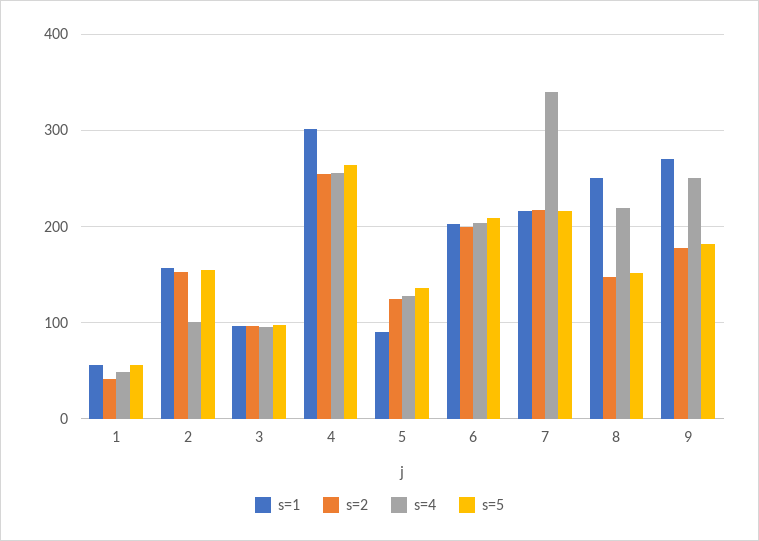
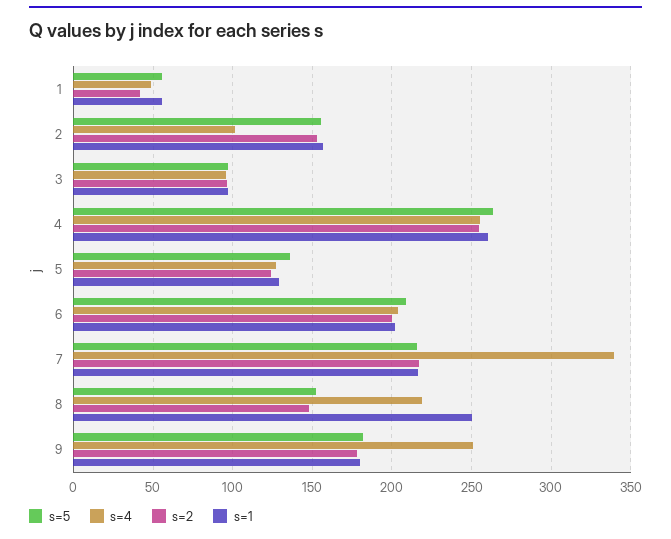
  {
    "s=1": {
      "1": 55,
      "2": 155,
      "3": 95,
-     "4": 300,
+     "4": 260,
-     "5": 90,
+     "5": 130,
      "6": 200,
      "7": 215,
      "8": 250,
-     "9": 270
+     "9": 180
    },
    "s=2": {
      "1": 40,
      "2": 155,
      "3": 95,
      "4": 255,
      "5": 125,
      "6": 200,
      "7": 215,
      "8": 150,
      "9": 180
    },
    "s=4": {
      "1": 50,
      "2": 100,
      "3": 95,
      "4": 255,
      "5": 130,
      "6": 205,
      "7": 340,
      "8": 220,
      "9": 250
    },
    "s=5": {
      "1": 55,
      "2": 155,
      "3": 95,
      "4": 265,
      "5": 135,
      "6": 210,
      "7": 215,
      "8": 150,
      "9": 180
    }
  }

